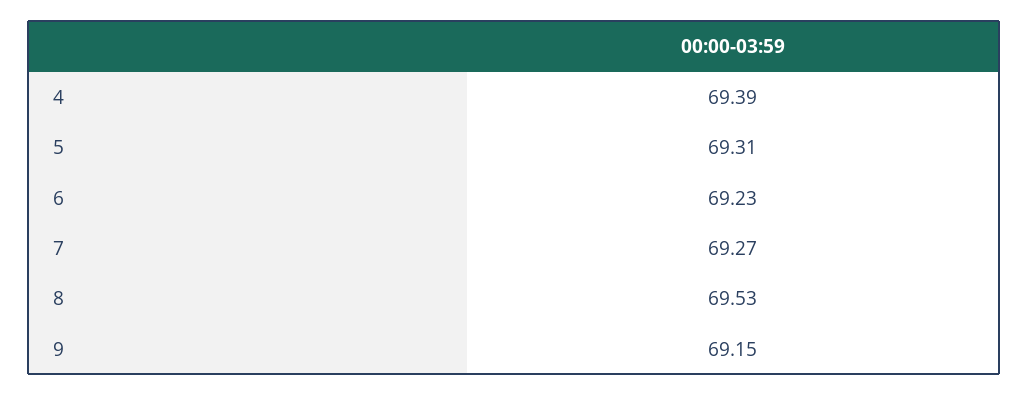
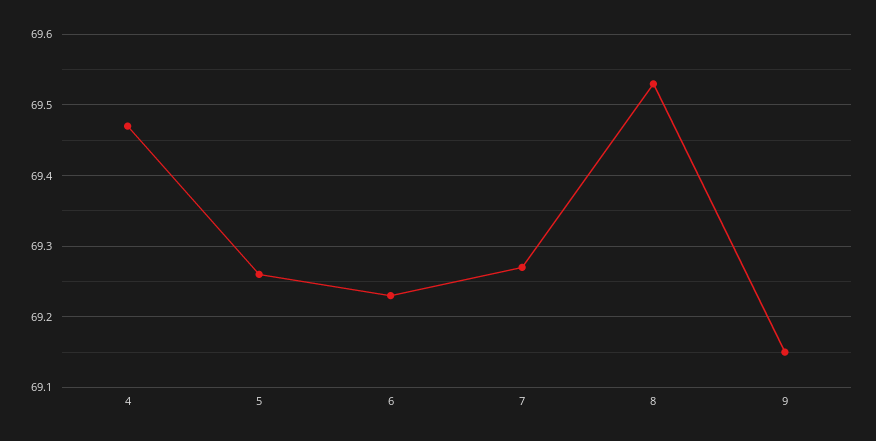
  {
-   "4": 69.39,
+   "4": 69.47,
-   "5": 69.31,
+   "5": 69.26,
    "6": 69.23,
    "7": 69.27,
    "8": 69.53,
    "9": 69.15
  }

